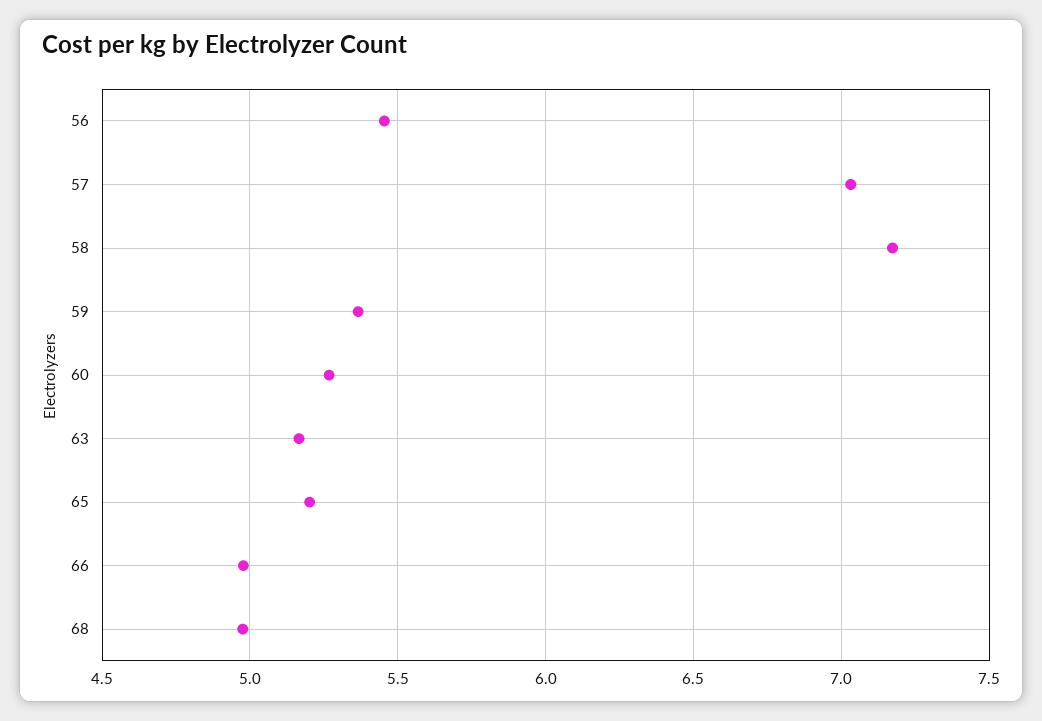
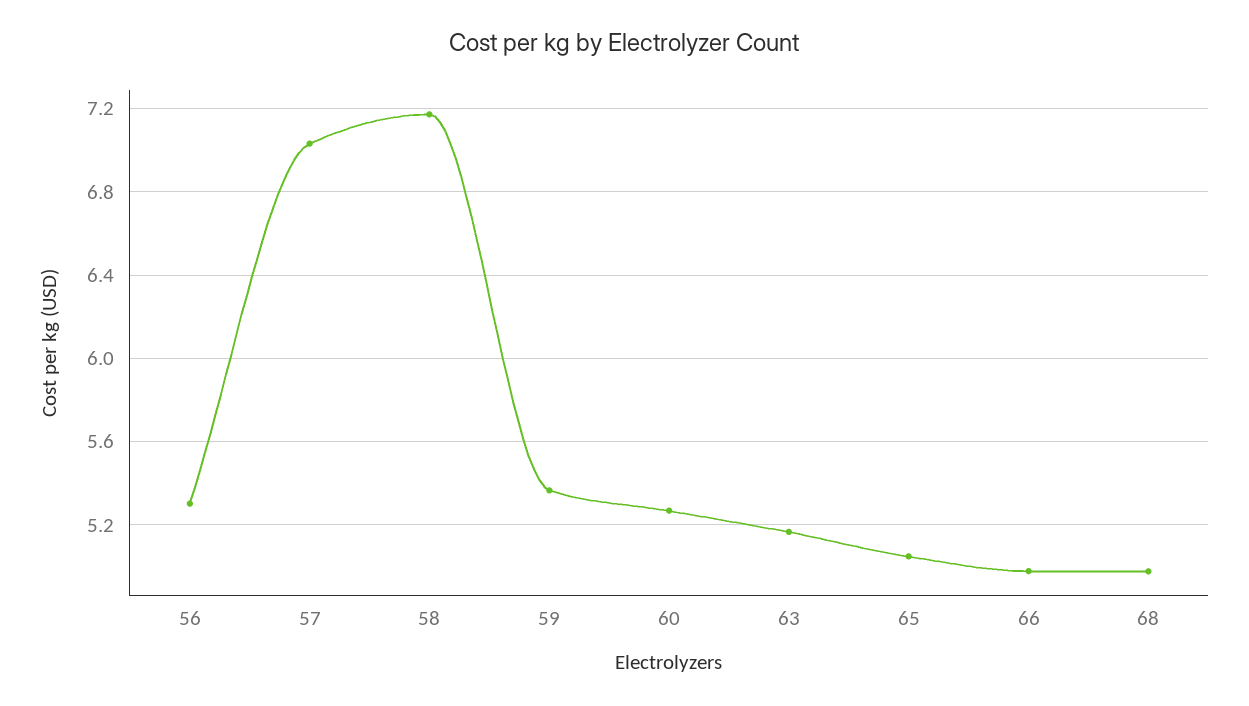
  {
-   "56": 5.45,
+   "56": 5.3,
    "57": 7.05,
    "58": 7.15,
    "59": 5.35,
    "60": 5.25,
    "63": 5.15,
-   "65": 5.2,
+   "65": 5.05,
    "66": 5,
    "68": 5
  }

